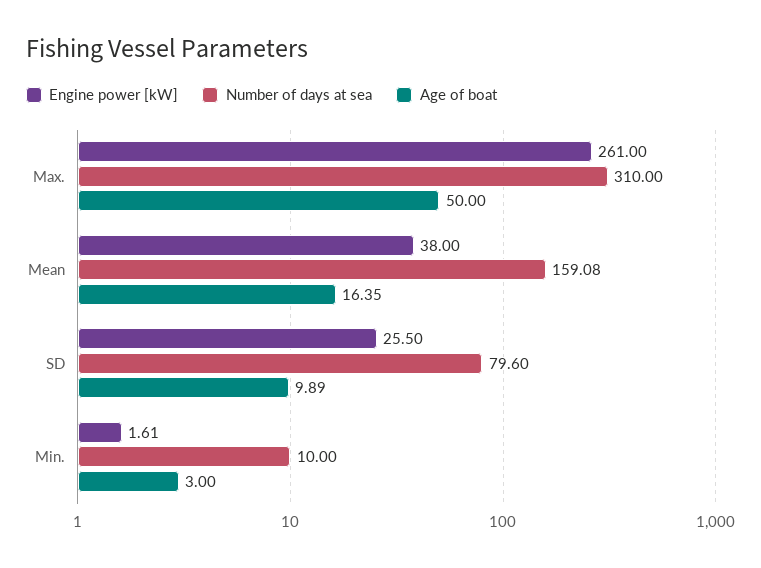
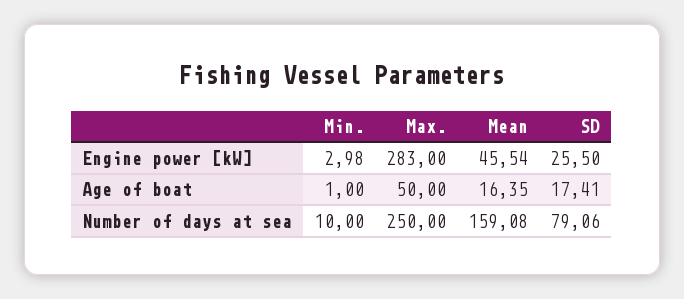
  {
    "Engine power [kW]": {
-     "Max.": 261,
+     "Max.": 283,
-     "Mean": 38,
+     "Mean": 45.54,
      "SD": 25.5,
-     "Min.": 1.61
+     "Min.": 2.98
    },
    "Number of days at sea": {
-     "Max.": 310,
+     "Max.": 250,
      "Mean": 159.08,
-     "SD": 79.6,
+     "SD": 79.06,
      "Min.": 10
    },
    "Age of boat": {
      "Max.": 50,
      "Mean": 16.35,
-     "SD": 9.89,
+     "SD": 17.41,
-     "Min.": 3
+     "Min.": 1
    }
  }

